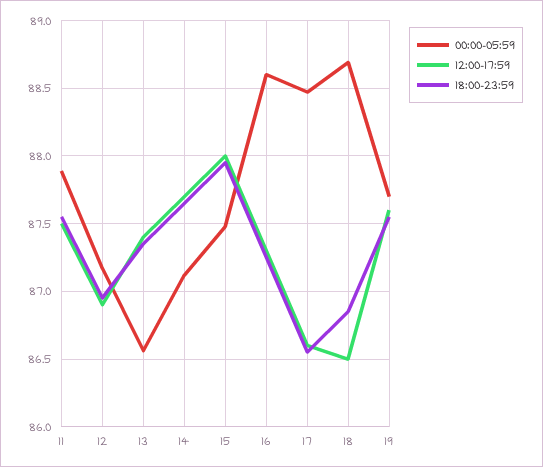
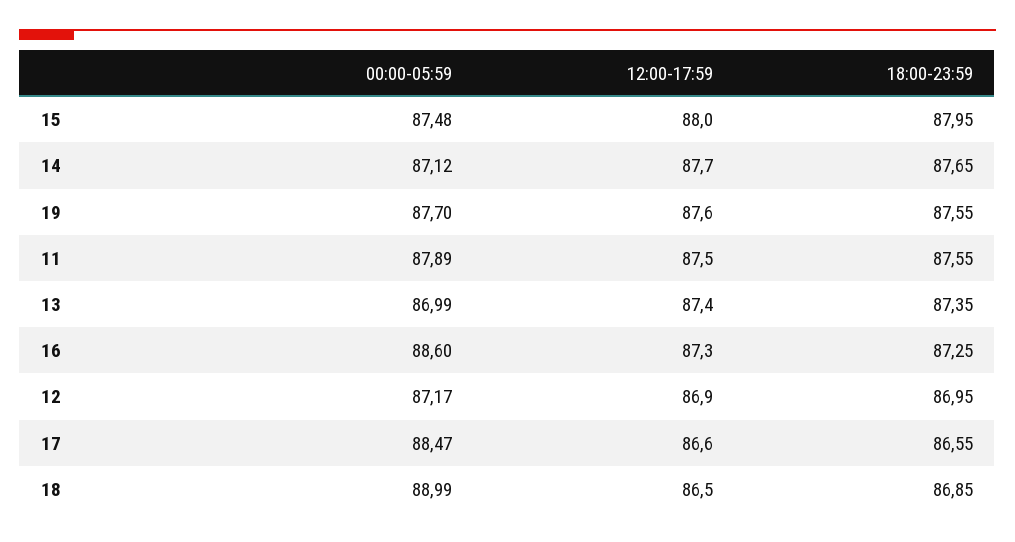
  {
    "00:00-05:59": {
      "11": 87.89,
      "12": 87.17,
-     "13": 86.55,
+     "13": 86.99,
      "14": 87.12,
      "15": 87.48,
      "16": 88.6,
      "17": 88.47,
-     "18": 88.7,
+     "18": 88.99,
      "19": 87.7
    },
    "12:00-17:59": {
      "11": 87.5,
      "12": 86.9,
      "13": 87.4,
      "14": 87.7,
      "15": 88,
      "16": 87.3,
      "17": 86.6,
      "18": 86.5,
      "19": 87.6
    },
    "18:00-23:59": {
      "11": 87.55,
      "12": 86.95,
      "13": 87.35,
      "14": 87.65,
      "15": 87.95,
      "16": 87.25,
      "17": 86.55,
      "18": 86.85,
      "19": 87.55
    }
  }

